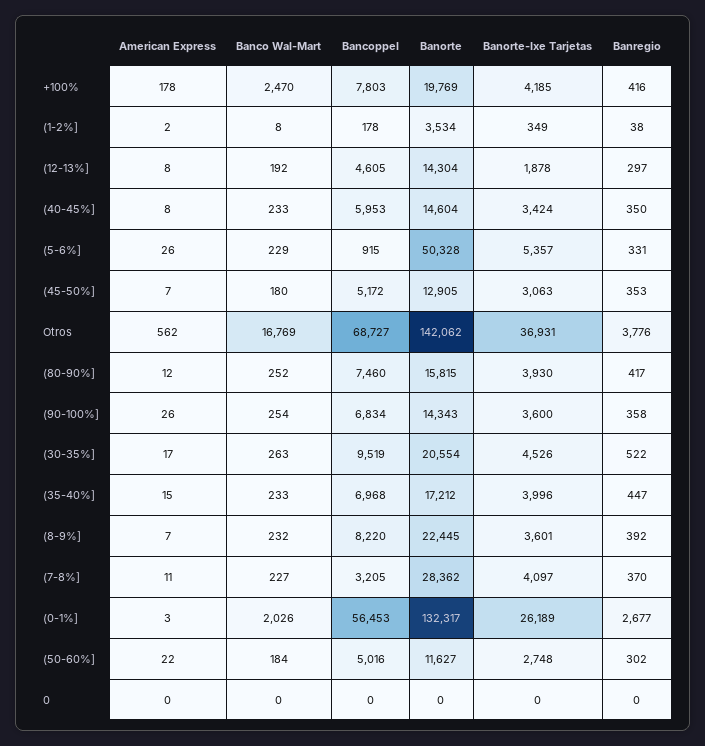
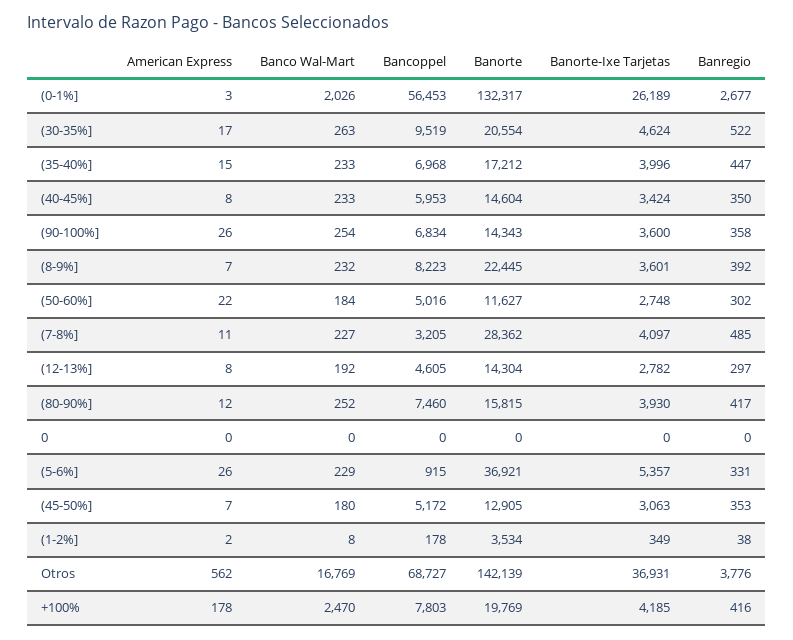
  {
    "American Express": {
      "+100%": 178,
      "(1-2%]": 2,
      "(12-13%]": 8,
      "(40-45%]": 8,
      "(5-6%]": 26,
      "(45-50%]": 7,
      "Otros": 562,
      "(80-90%]": 12,
      "(90-100%]": 26,
      "(30-35%]": 17,
      "(35-40%]": 15,
      "(8-9%]": 7,
      "(7-8%]": 11,
      "(0-1%]": 3,
      "(50-60%]": 22,
      "0": 0
    },
    "Banco Wal-Mart": {
      "+100%": 2470,
      "(1-2%]": 8,
      "(12-13%]": 192,
      "(40-45%]": 233,
      "(5-6%]": 229,
      "(45-50%]": 180,
      "Otros": 16769,
      "(80-90%]": 252,
      "(90-100%]": 254,
      "(30-35%]": 263,
      "(35-40%]": 233,
      "(8-9%]": 232,
      "(7-8%]": 227,
      "(0-1%]": 2026,
      "(50-60%]": 184,
      "0": 0
    },
    "Bancoppel": {
      "+100%": 7803,
      "(1-2%]": 178,
      "(12-13%]": 4605,
      "(40-45%]": 5953,
      "(5-6%]": 915,
      "(45-50%]": 5172,
      "Otros": 68727,
      "(80-90%]": 7460,
      "(90-100%]": 6834,
      "(30-35%]": 9519,
      "(35-40%]": 6968,
-     "(8-9%]": 8220,
+     "(8-9%]": 8223,
      "(7-8%]": 3205,
      "(0-1%]": 56453,
      "(50-60%]": 5016,
      "0": 0
    },
    "Banorte": {
      "+100%": 19769,
      "(1-2%]": 3534,
      "(12-13%]": 14304,
      "(40-45%]": 14604,
-     "(5-6%]": 50328,
+     "(5-6%]": 36921,
      "(45-50%]": 12905,
-     "Otros": 142062,
+     "Otros": 142139,
      "(80-90%]": 15815,
      "(90-100%]": 14343,
      "(30-35%]": 20554,
      "(35-40%]": 17212,
      "(8-9%]": 22445,
      "(7-8%]": 28362,
      "(0-1%]": 132317,
      "(50-60%]": 11627,
      "0": 0
    },
    "Banorte-Ixe Tarjetas": {
      "+100%": 4185,
      "(1-2%]": 349,
-     "(12-13%]": 1878,
+     "(12-13%]": 2782,
      "(40-45%]": 3424,
      "(5-6%]": 5357,
      "(45-50%]": 3063,
      "Otros": 36931,
      "(80-90%]": 3930,
      "(90-100%]": 3600,
-     "(30-35%]": 4526,
+     "(30-35%]": 4624,
      "(35-40%]": 3996,
      "(8-9%]": 3601,
      "(7-8%]": 4097,
      "(0-1%]": 26189,
      "(50-60%]": 2748,
      "0": 0
    },
    "Banregio": {
      "+100%": 416,
      "(1-2%]": 38,
      "(12-13%]": 297,
      "(40-45%]": 350,
      "(5-6%]": 331,
      "(45-50%]": 353,
      "Otros": 3776,
      "(80-90%]": 417,
      "(90-100%]": 358,
      "(30-35%]": 522,
      "(35-40%]": 447,
      "(8-9%]": 392,
-     "(7-8%]": 370,
+     "(7-8%]": 485,
      "(0-1%]": 2677,
      "(50-60%]": 302,
      "0": 0
    }
  }

